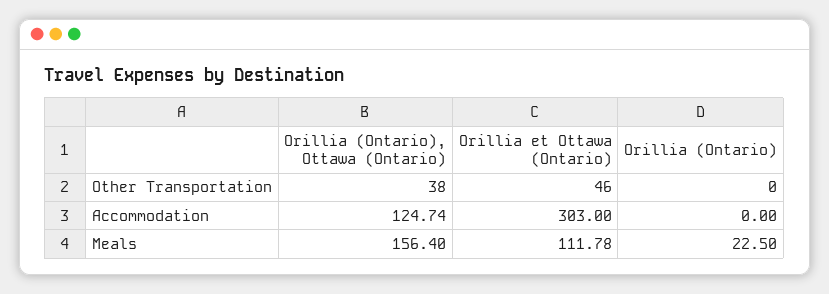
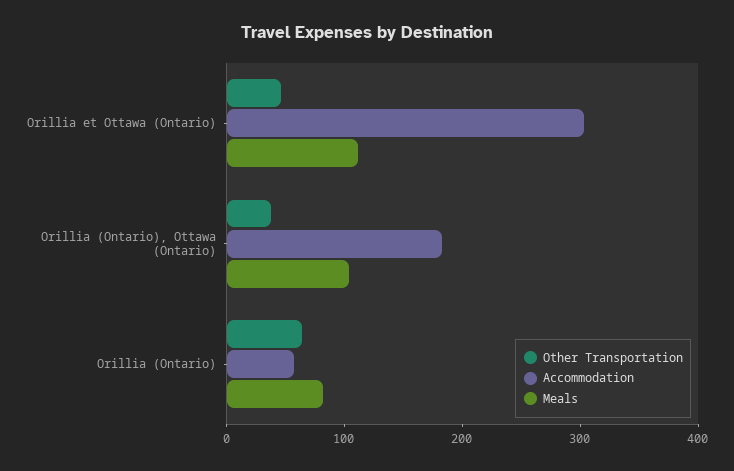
  {
    "Other Transportation": {
      "Orillia (Ontario), Ottawa (Ontario)": 38,
      "Orillia et Ottawa (Ontario)": 46,
-     "Orillia (Ontario)": 0
+     "Orillia (Ontario)": 60
    },
    "Accommodation": {
-     "Orillia (Ontario), Ottawa (Ontario)": 124.74,
+     "Orillia (Ontario), Ottawa (Ontario)": 180,
      "Orillia et Ottawa (Ontario)": 303,
-     "Orillia (Ontario)": 0
+     "Orillia (Ontario)": 60
    },
    "Meals": {
-     "Orillia (Ontario), Ottawa (Ontario)": 156.4,
+     "Orillia (Ontario), Ottawa (Ontario)": 100,
      "Orillia et Ottawa (Ontario)": 111.78,
-     "Orillia (Ontario)": 22.5
+     "Orillia (Ontario)": 80
    }
  }

